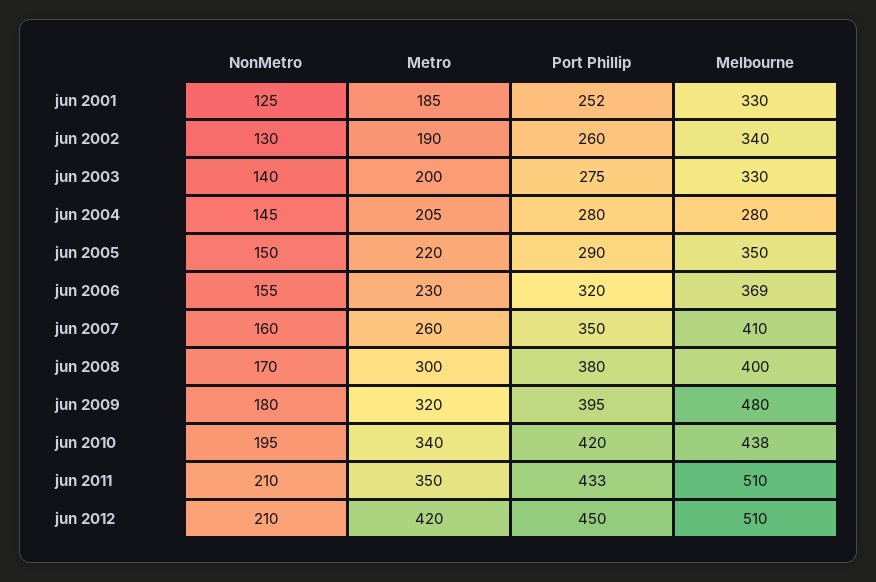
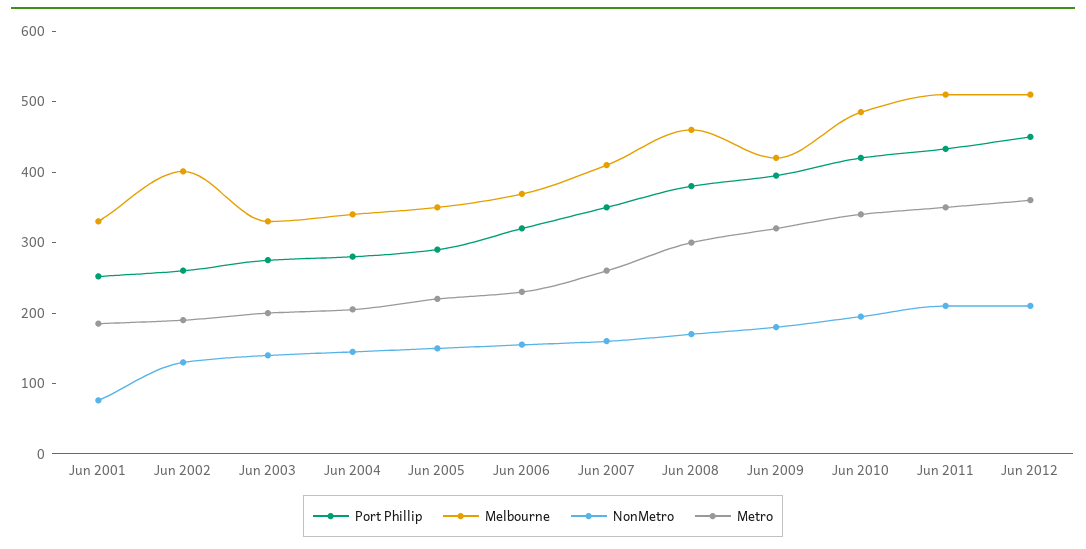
  {
    "NonMetro": {
-     "jun 2001": 125,
+     "jun 2001": 80,
      "jun 2002": 130,
      "jun 2003": 140,
      "jun 2004": 145,
      "jun 2005": 150,
      "jun 2006": 155,
      "jun 2007": 160,
      "jun 2008": 170,
      "jun 2009": 180,
      "jun 2010": 195,
      "jun 2011": 210,
      "jun 2012": 210
    },
    "Metro": {
      "jun 2001": 185,
      "jun 2002": 190,
      "jun 2003": 200,
      "jun 2004": 205,
      "jun 2005": 220,
      "jun 2006": 230,
      "jun 2007": 260,
      "jun 2008": 300,
      "jun 2009": 320,
      "jun 2010": 340,
      "jun 2011": 350,
-     "jun 2012": 420
+     "jun 2012": 360
    },
    "Port Phillip": {
      "jun 2001": 252,
      "jun 2002": 260,
      "jun 2003": 275,
      "jun 2004": 280,
      "jun 2005": 290,
      "jun 2006": 320,
      "jun 2007": 350,
      "jun 2008": 380,
      "jun 2009": 395,
      "jun 2010": 420,
      "jun 2011": 433,
      "jun 2012": 450
    },
    "Melbourne": {
      "jun 2001": 330,
-     "jun 2002": 340,
+     "jun 2002": 400,
      "jun 2003": 330,
-     "jun 2004": 280,
+     "jun 2004": 340,
      "jun 2005": 350,
      "jun 2006": 369,
      "jun 2007": 410,
-     "jun 2008": 400,
+     "jun 2008": 460,
-     "jun 2009": 480,
+     "jun 2009": 420,
-     "jun 2010": 438,
+     "jun 2010": 480,
      "jun 2011": 510,
      "jun 2012": 510
    }
  }

